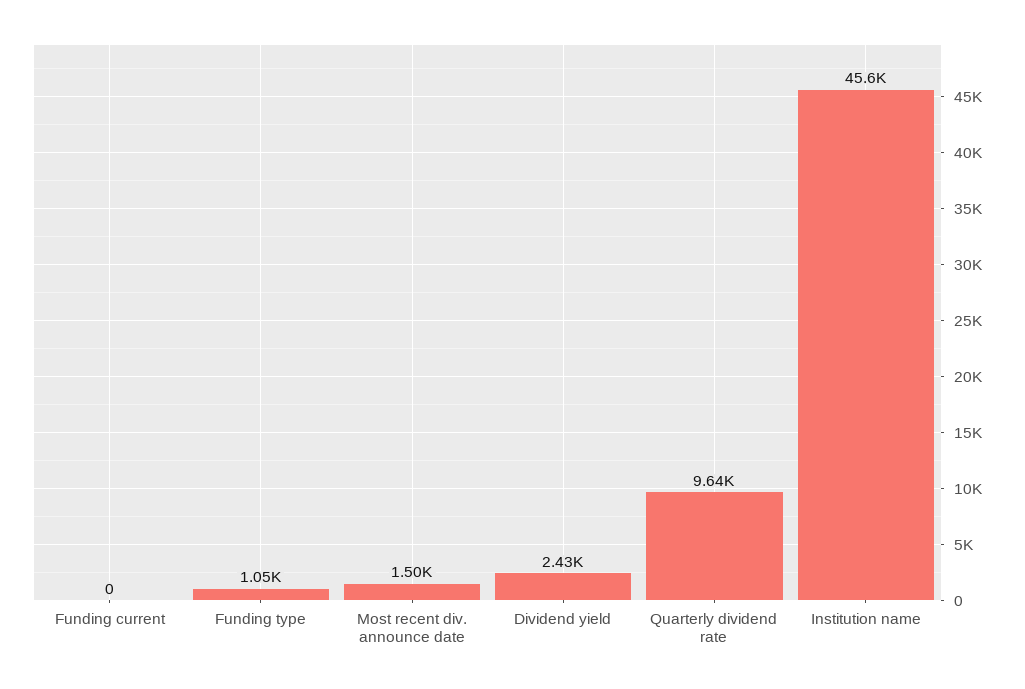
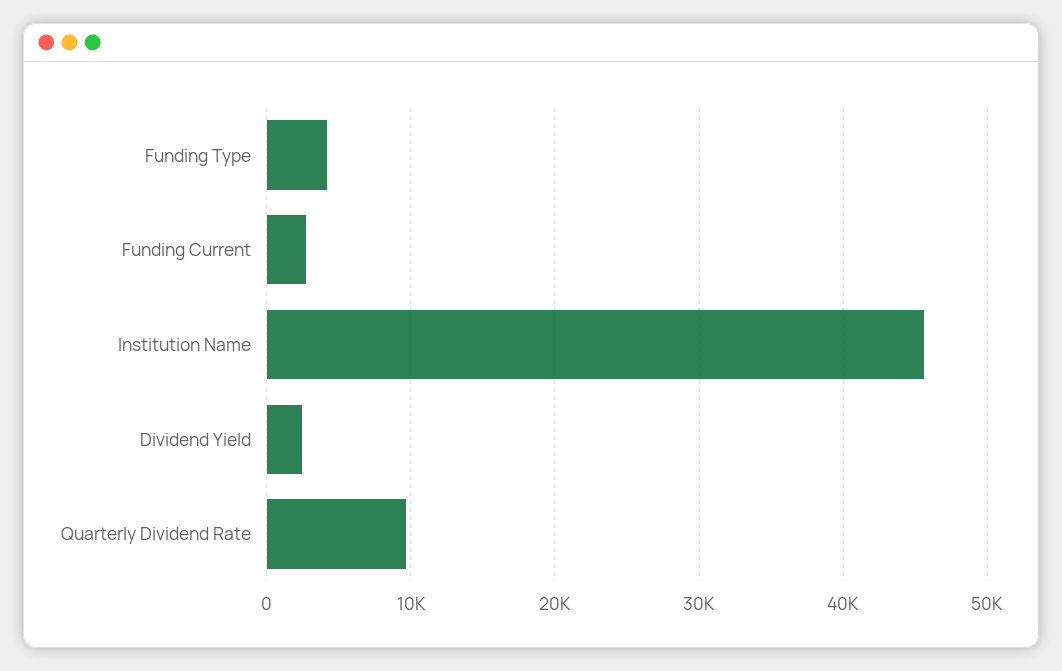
  {
-   "Funding current": 0,
+   "Funding current": 3000,
-   "Funding type": 1050,
+   "Funding type": 4000,
-   "Most recent div. announce date": 1500,
    "Dividend yield": 2430,
    "Quarterly dividend rate": 9640,
    "Institution name": 45600
  }

